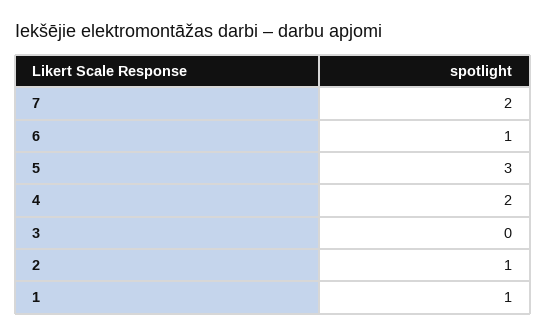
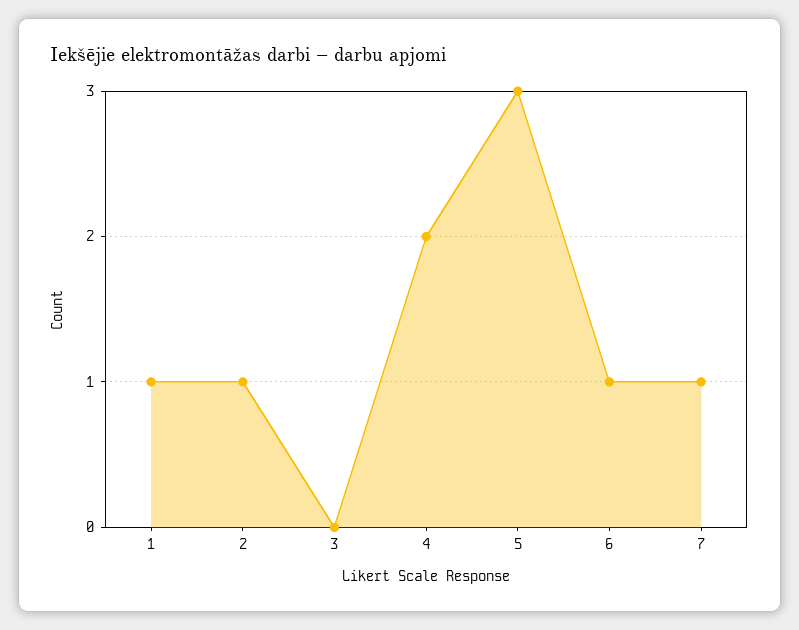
  {
-   "7": 2,
+   "7": 1,
    "6": 1,
    "5": 3,
    "4": 2,
    "3": 0,
    "2": 1,
    "1": 1
  }

